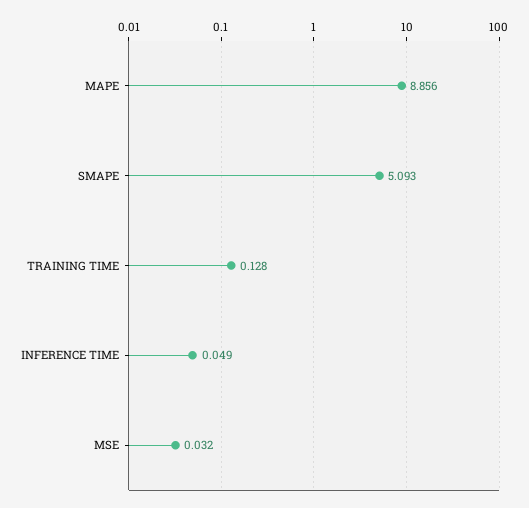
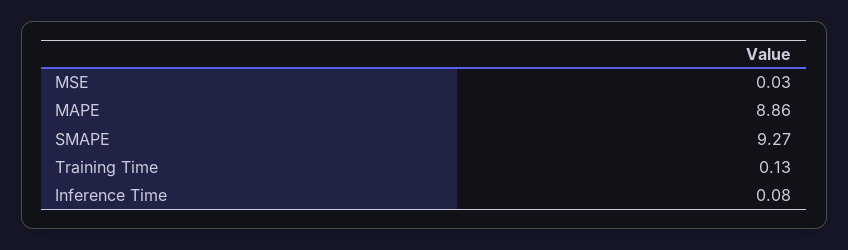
  {
    "MAPE": 8.856,
-   "SMAPE": 5.093,
+   "SMAPE": 9.27,
    "TRAINING TIME": 0.128,
-   "INFERENCE TIME": 0.049,
+   "INFERENCE TIME": 0.08,
    "MSE": 0.032
  }

